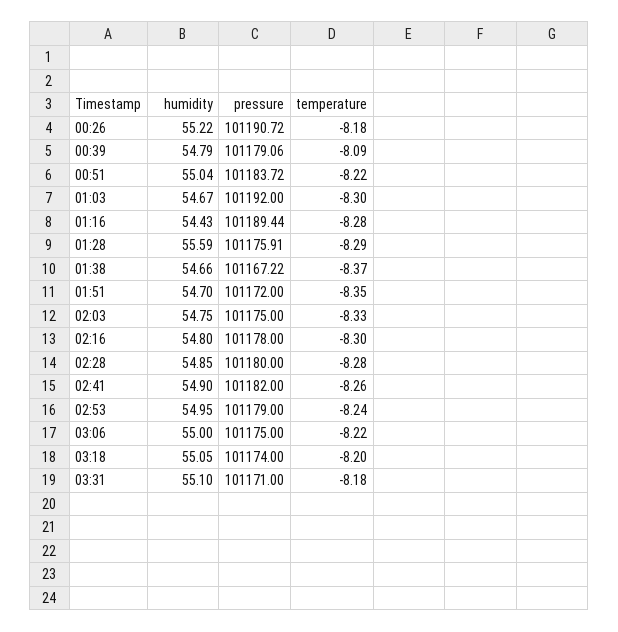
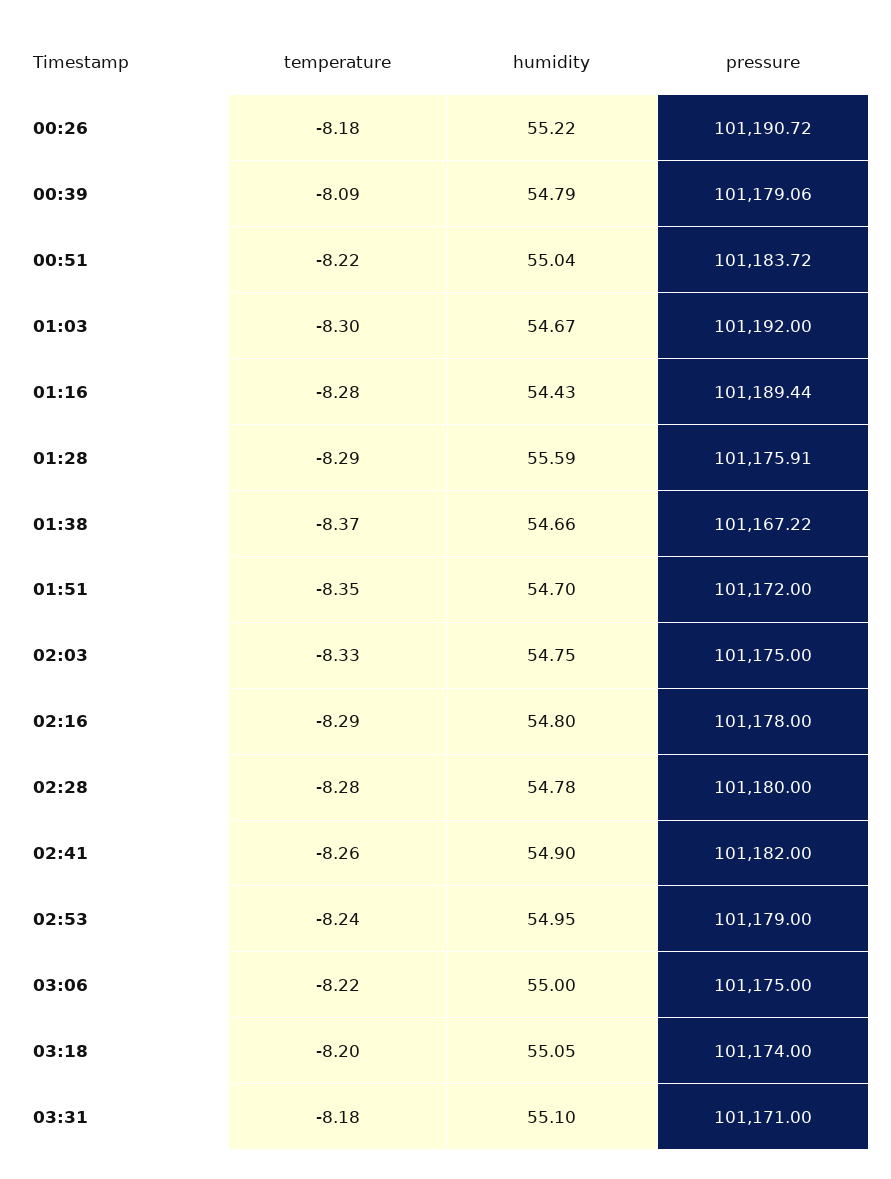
  {
    "humidity": {
      "00:26": 55.22,
      "00:39": 54.79,
      "00:51": 55.04,
      "01:03": 54.67,
      "01:16": 54.43,
      "01:28": 55.59,
      "01:38": 54.66,
      "01:51": 54.7,
      "02:03": 54.75,
      "02:16": 54.8,
-     "02:28": 54.85,
+     "02:28": 54.78,
      "02:41": 54.9,
      "02:53": 54.95,
      "03:06": 55,
      "03:18": 55.05,
      "03:31": 55.1
    },
    "pressure": {
      "00:26": 101190.72,
      "00:39": 101179.06,
      "00:51": 101183.72,
      "01:03": 101192,
      "01:16": 101189.44,
      "01:28": 101175.91,
      "01:38": 101167.22,
      "01:51": 101172,
      "02:03": 101175,
      "02:16": 101178,
      "02:28": 101180,
      "02:41": 101182,
      "02:53": 101179,
      "03:06": 101175,
      "03:18": 101174,
      "03:31": 101171
    },
    "temperature": {
      "00:26": -8.18,
      "00:39": -8.09,
      "00:51": -8.22,
      "01:03": -8.3,
      "01:16": -8.28,
      "01:28": -8.29,
      "01:38": -8.37,
      "01:51": -8.35,
      "02:03": -8.33,
-     "02:16": -8.3,
+     "02:16": -8.29,
      "02:28": -8.28,
      "02:41": -8.26,
      "02:53": -8.24,
      "03:06": -8.22,
      "03:18": -8.2,
      "03:31": -8.18
    }
  }

